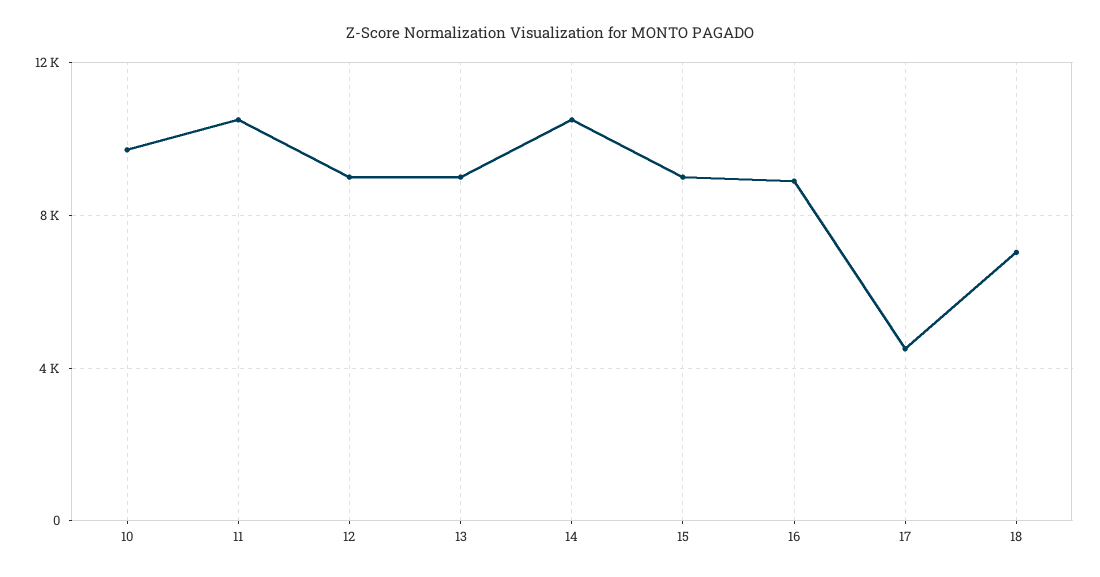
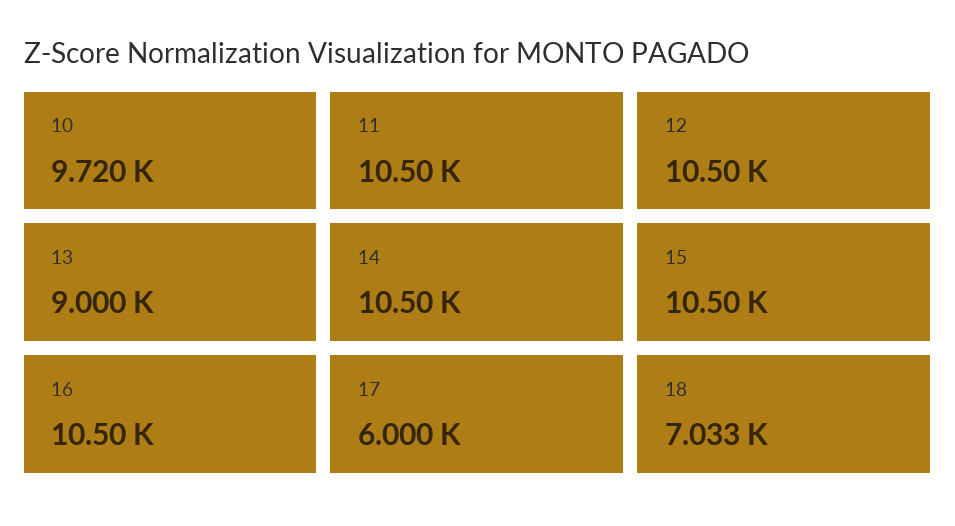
  {
    "10": 9720,
    "11": 10500,
-   "12": 9000,
+   "12": 10500,
    "13": 9000,
    "14": 10500,
-   "15": 9000,
+   "15": 10500,
-   "16": 9000,
+   "16": 10500,
-   "17": 4500,
+   "17": 6000,
    "18": 7033
  }

